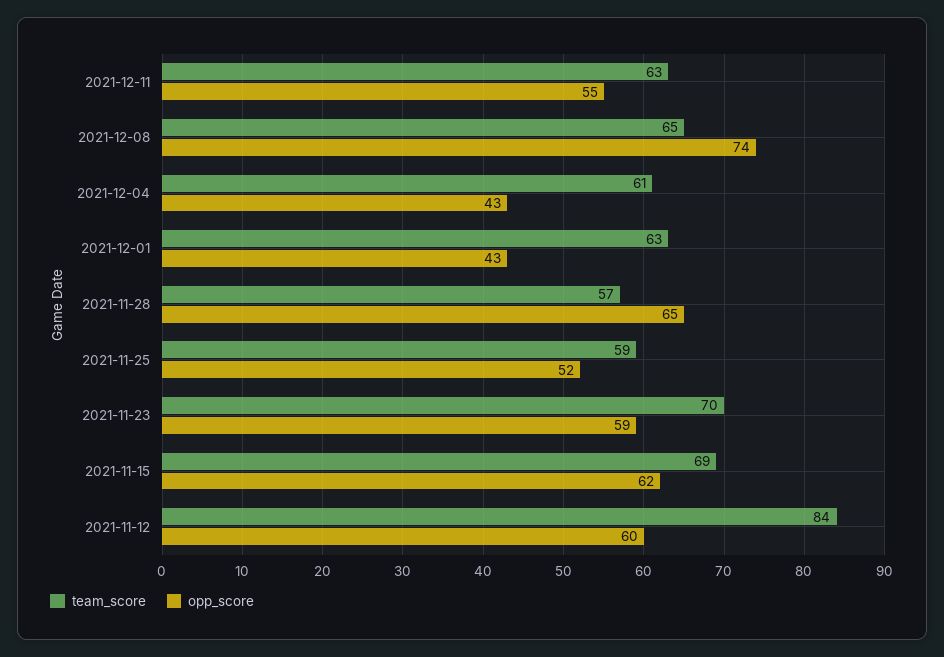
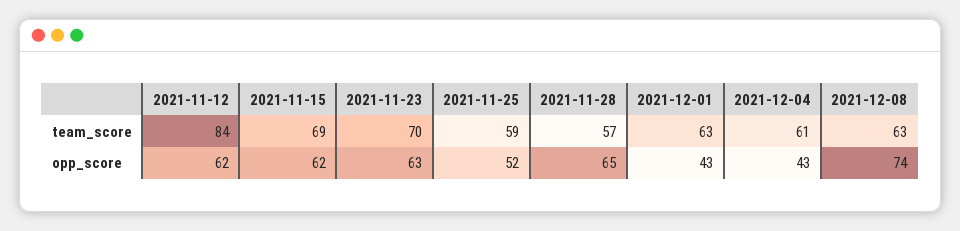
  {
    "team_score": {
-     "2021-12-11": 63,
-     "2021-12-08": 65,
+     "2021-12-08": 63,
      "2021-12-04": 61,
      "2021-12-01": 63,
      "2021-11-28": 57,
      "2021-11-25": 59,
      "2021-11-23": 70,
      "2021-11-15": 69,
      "2021-11-12": 84
    },
    "opp_score": {
-     "2021-12-11": 55,
      "2021-12-08": 74,
      "2021-12-04": 43,
      "2021-12-01": 43,
      "2021-11-28": 65,
      "2021-11-25": 52,
-     "2021-11-23": 59,
+     "2021-11-23": 63,
      "2021-11-15": 62,
-     "2021-11-12": 60
+     "2021-11-12": 62
    }
  }

